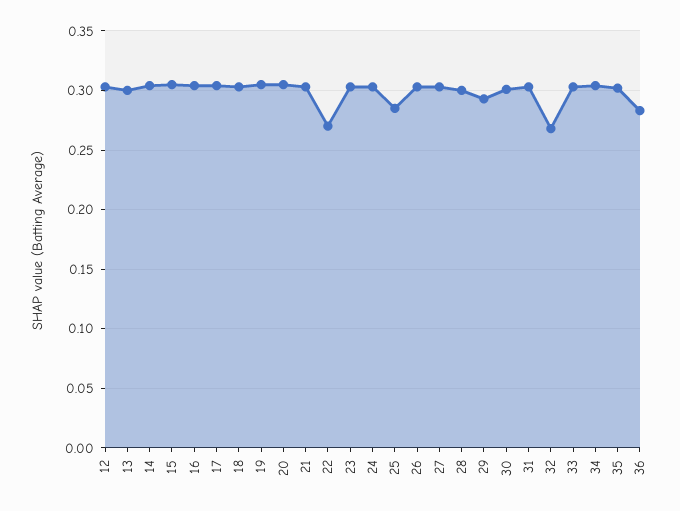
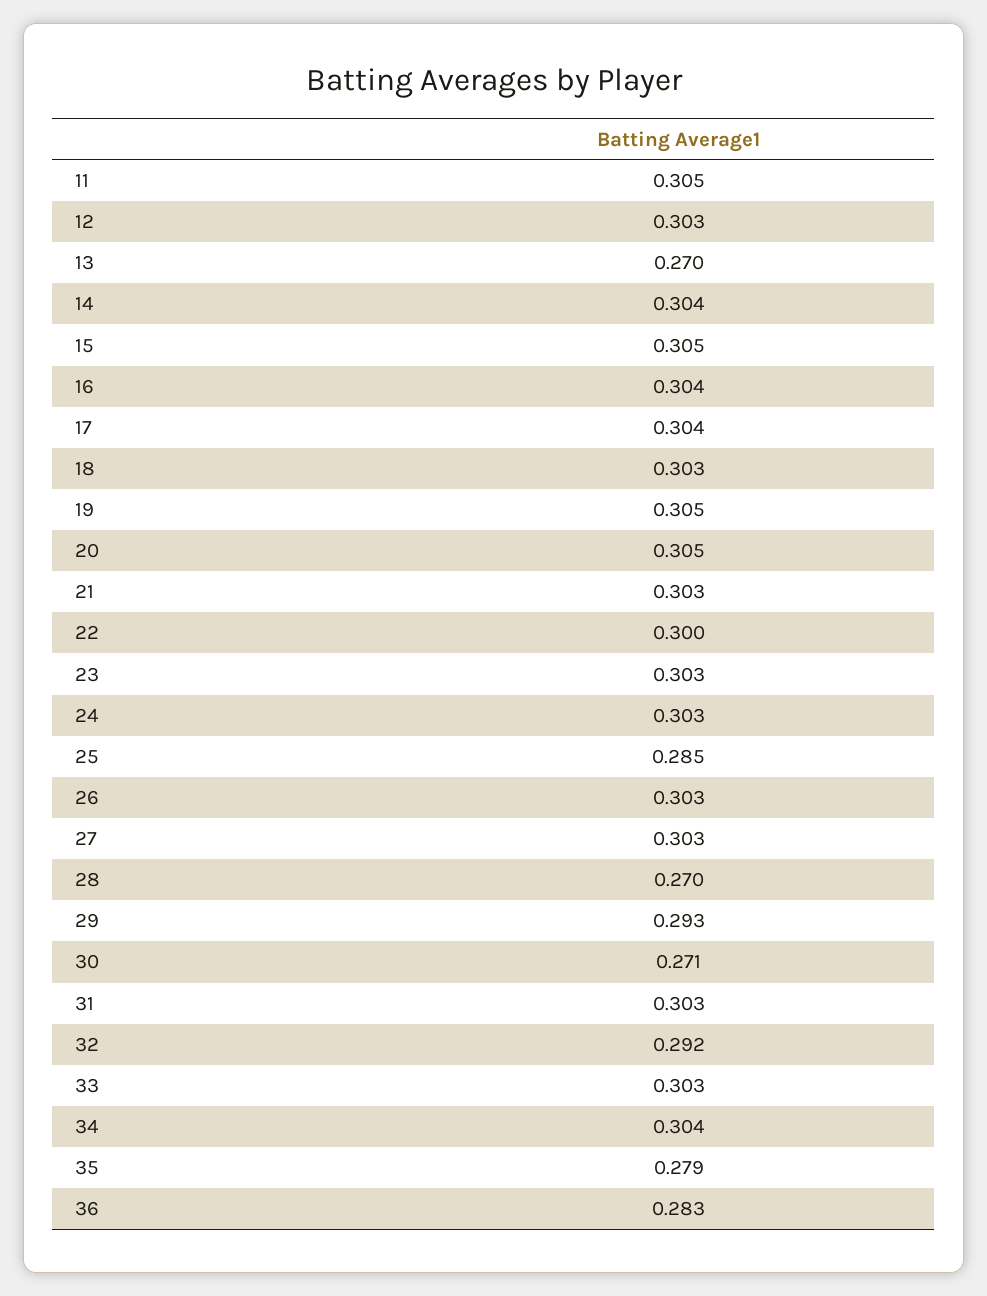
  {
    "12": 0.303,
-   "13": 0.3,
+   "13": 0.27,
    "14": 0.304,
    "15": 0.305,
    "16": 0.304,
    "17": 0.304,
    "18": 0.303,
    "19": 0.305,
    "20": 0.305,
    "21": 0.303,
-   "22": 0.27,
+   "22": 0.3,
    "23": 0.303,
    "24": 0.303,
    "25": 0.285,
    "26": 0.303,
    "27": 0.303,
-   "28": 0.3,
+   "28": 0.27,
    "29": 0.293,
-   "30": 0.3,
+   "30": 0.271,
    "31": 0.303,
-   "32": 0.27,
+   "32": 0.292,
    "33": 0.303,
    "34": 0.304,
-   "35": 0.3,
+   "35": 0.279,
-   "36": 0.283
+   "36": 0.283,
+   "11": 0.305
  }

